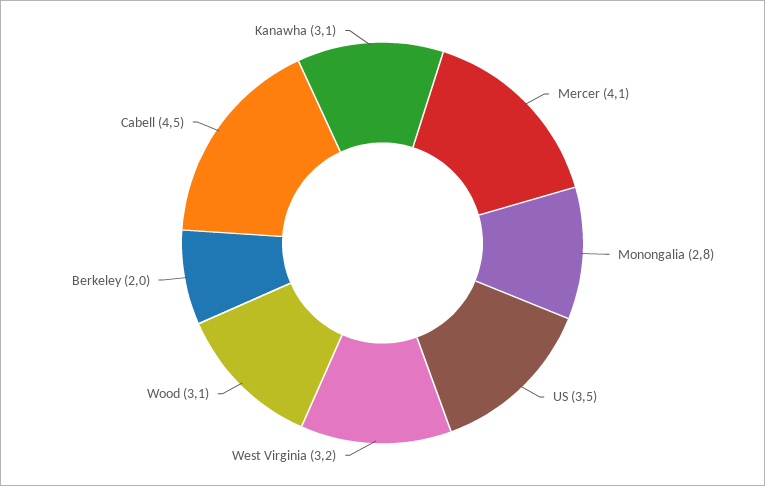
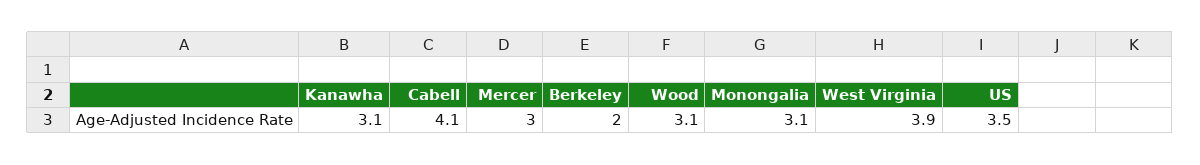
  {
-   "Mercer": 4.1,
+   "Mercer": 3,
-   "Monongalia": 2.8,
+   "Monongalia": 3.1,
    "US": 3.5,
-   "West Virginia": 3.2,
+   "West Virginia": 3.9,
    "Wood": 3.1,
    "Berkeley": 2,
-   "Cabell": 4.5,
+   "Cabell": 4.1,
    "Kanawha": 3.1
  }

